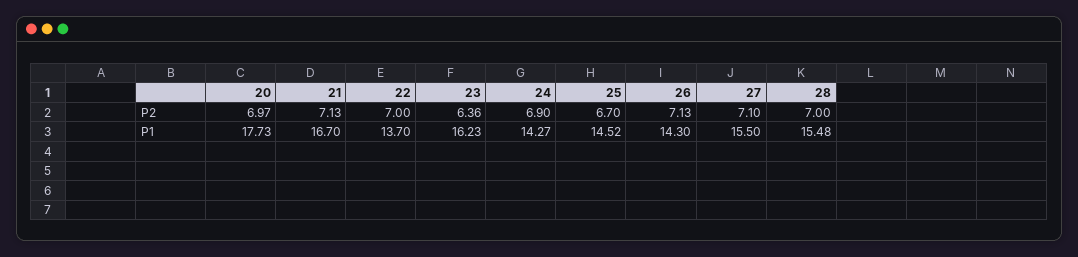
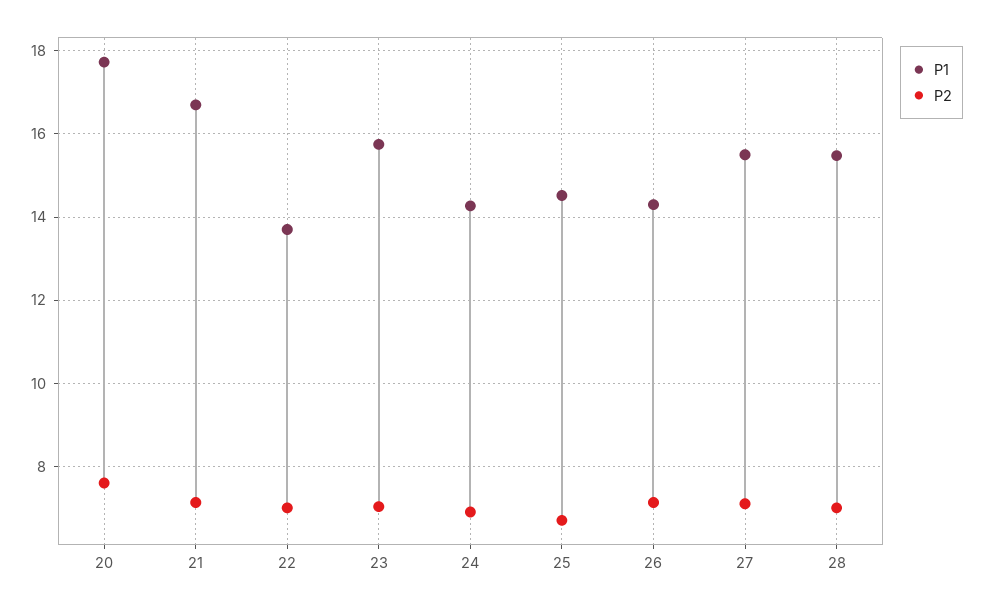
  {
    "P2": {
-     "20": 6.97,
+     "20": 7.6,
      "21": 7.13,
      "22": 7,
-     "23": 6.36,
+     "23": 7,
      "24": 6.9,
      "25": 6.7,
      "26": 7.13,
      "27": 7.1,
      "28": 7
    },
    "P1": {
      "20": 17.73,
      "21": 16.7,
      "22": 13.7,
-     "23": 16.23,
+     "23": 15.8,
      "24": 14.27,
      "25": 14.52,
      "26": 14.3,
      "27": 15.5,
      "28": 15.48
    }
  }

